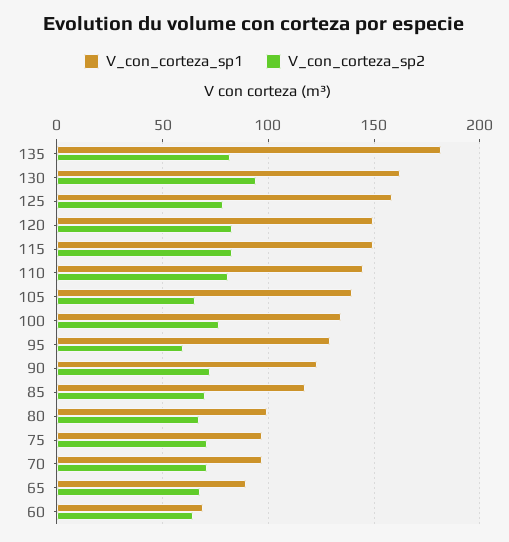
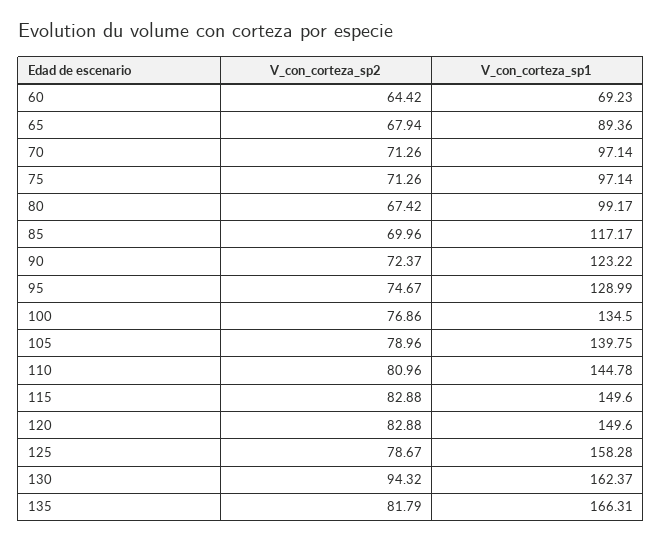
  {
    "V_con_corteza_sp1": {
-     "135": 180,
+     "135": 166.31,
      "130": 162.37,
      "125": 158.28,
      "120": 149.6,
      "115": 149.6,
      "110": 144.78,
      "105": 139.75,
      "100": 134.5,
      "95": 128.99,
      "90": 123.22,
      "85": 117.17,
      "80": 99.17,
      "75": 97.14,
      "70": 97.14,
      "65": 89.36,
      "60": 69.23
    },
    "V_con_corteza_sp2": {
      "135": 81.79,
      "130": 94.32,
      "125": 78.67,
      "120": 82.88,
      "115": 82.88,
      "110": 80.96,
-     "105": 65,
+     "105": 78.96,
      "100": 76.86,
-     "95": 60,
+     "95": 74.67,
      "90": 72.37,
      "85": 69.96,
      "80": 67.42,
      "75": 71.26,
      "70": 71.26,
      "65": 67.94,
      "60": 64.42
    }
  }

